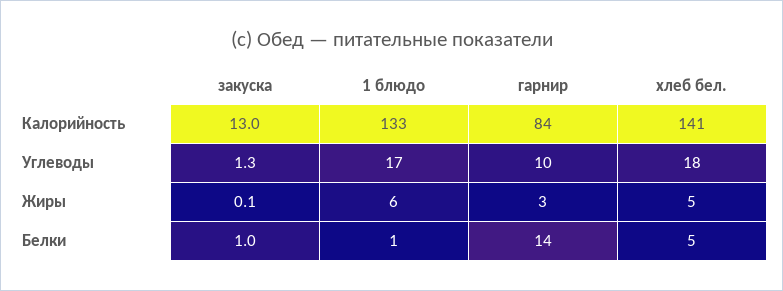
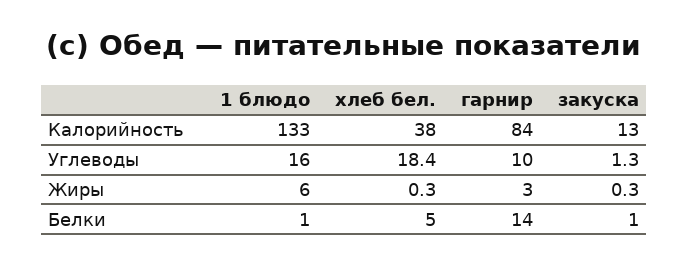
  {
    "закуска": {
      "Калорийность": 13,
      "Углеводы": 1.3,
-     "Жиры": 0.1,
+     "Жиры": 0.3,
      "Белки": 1
    },
    "1 блюдо": {
      "Калорийность": 133,
-     "Углеводы": 17,
+     "Углеводы": 16,
      "Жиры": 6,
      "Белки": 1
    },
    "гарнир": {
      "Калорийность": 84,
      "Углеводы": 10,
      "Жиры": 3,
      "Белки": 14
    },
    "хлеб бел.": {
-     "Калорийность": 141,
+     "Калорийность": 38,
      "Углеводы": 18.4,
-     "Жиры": 5,
+     "Жиры": 0.3,
      "Белки": 5
    }
  }

